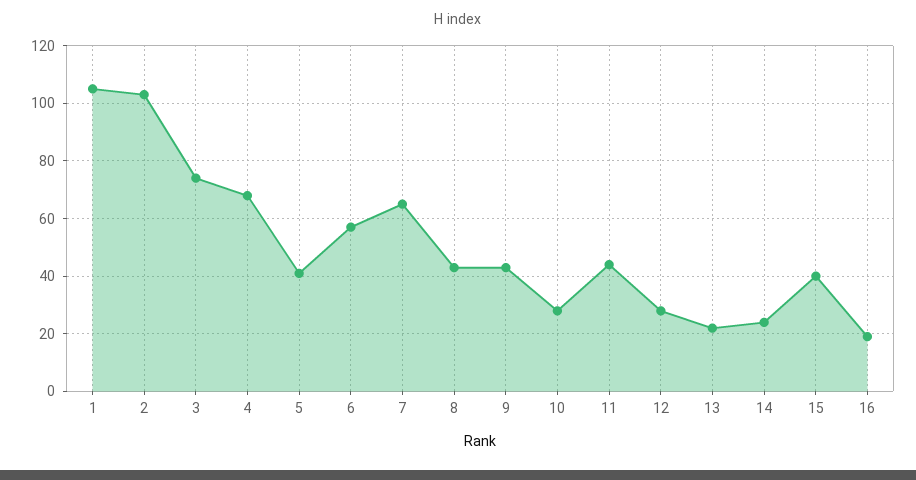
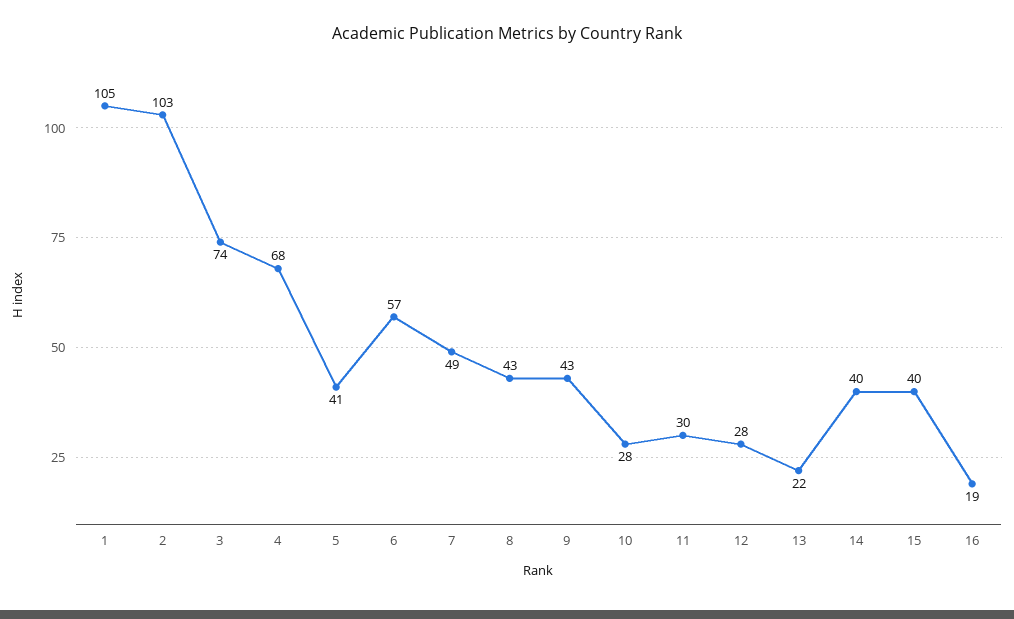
  {
    "1": 105,
    "2": 103,
    "3": 74,
    "4": 68,
    "5": 41,
    "6": 57,
-   "7": 65,
+   "7": 49,
    "8": 43,
    "9": 43,
    "10": 28,
-   "11": 45,
+   "11": 30,
    "12": 28,
    "13": 22,
-   "14": 25,
+   "14": 40,
    "15": 40,
    "16": 19
  }

